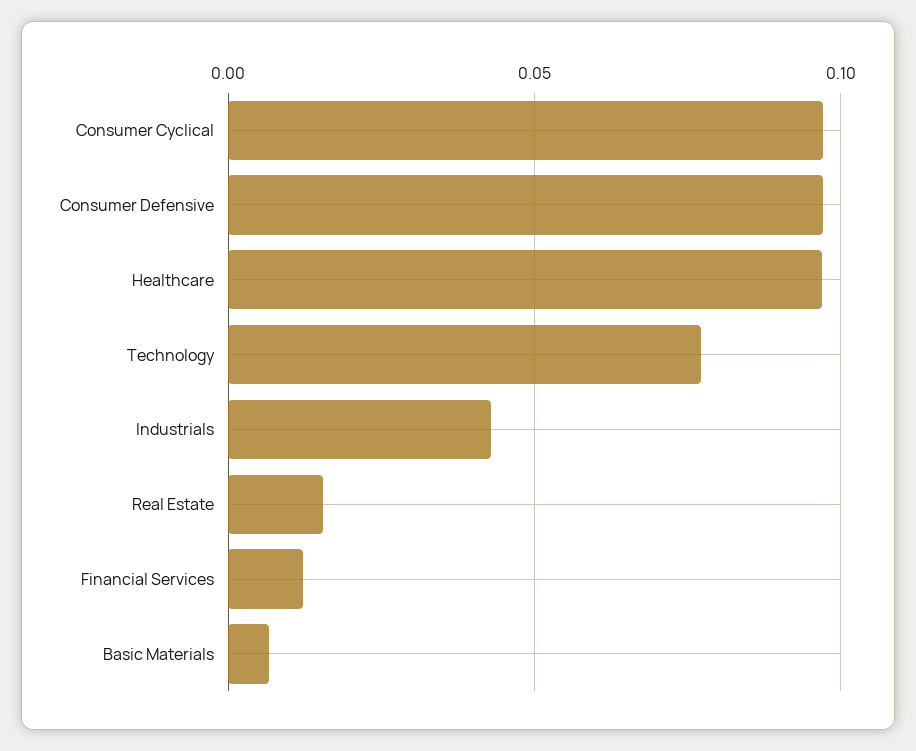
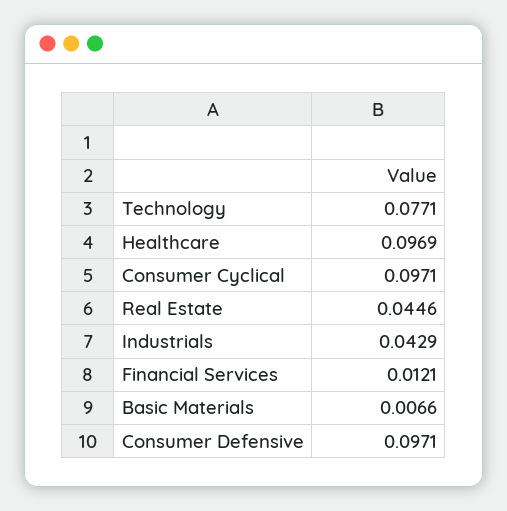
  {
    "Consumer Cyclical": 0.0971,
    "Consumer Defensive": 0.0971,
    "Healthcare": 0.0969,
    "Technology": 0.0771,
    "Industrials": 0.0429,
-   "Real Estate": 0.015,
+   "Real Estate": 0.0446,
    "Financial Services": 0.0121,
    "Basic Materials": 0.0066
  }

